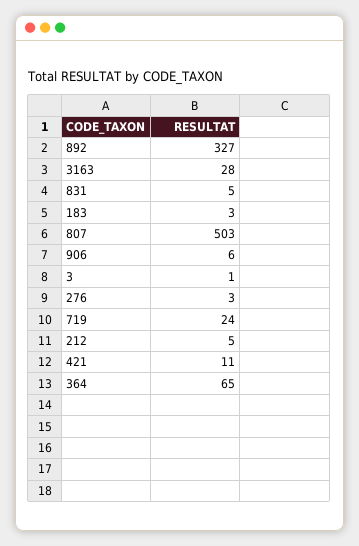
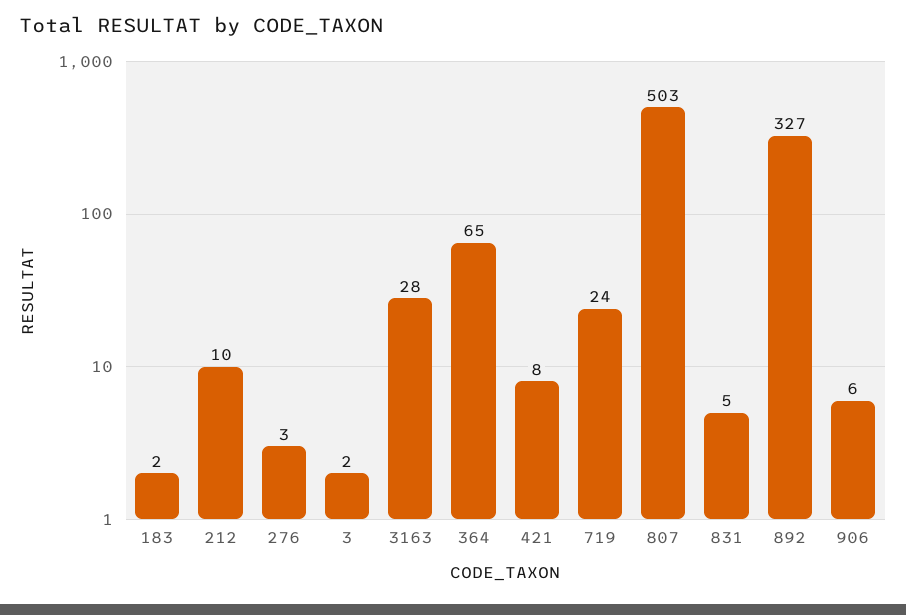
  {
    "892": 327,
    "3163": 28,
    "831": 5,
-   "183": 3,
+   "183": 2,
    "807": 503,
    "906": 6,
-   "3": 1,
+   "3": 2,
    "276": 3,
    "719": 24,
-   "212": 5,
+   "212": 10,
-   "421": 11,
+   "421": 8,
    "364": 65
  }

